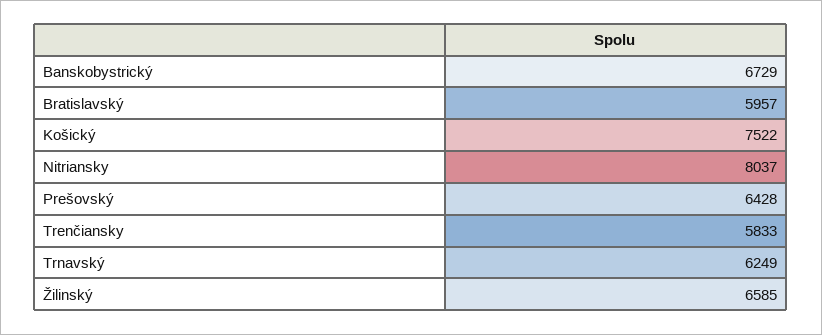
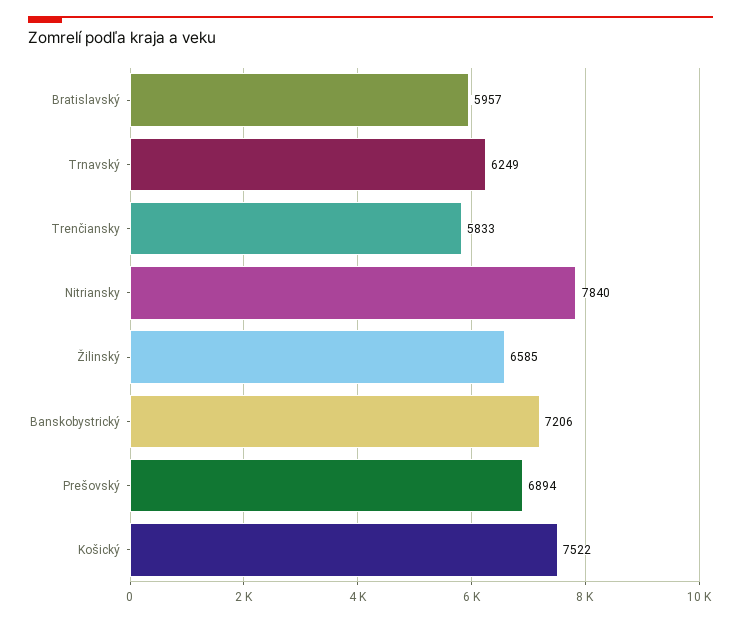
  {
-   "Banskobystrický": 6729,
+   "Banskobystrický": 7206,
    "Bratislavský": 5957,
    "Košický": 7522,
-   "Nitriansky": 8037,
+   "Nitriansky": 7840,
-   "Prešovský": 6428,
+   "Prešovský": 6894,
    "Trenčiansky": 5833,
    "Trnavský": 6249,
    "Žilinský": 6585
  }

